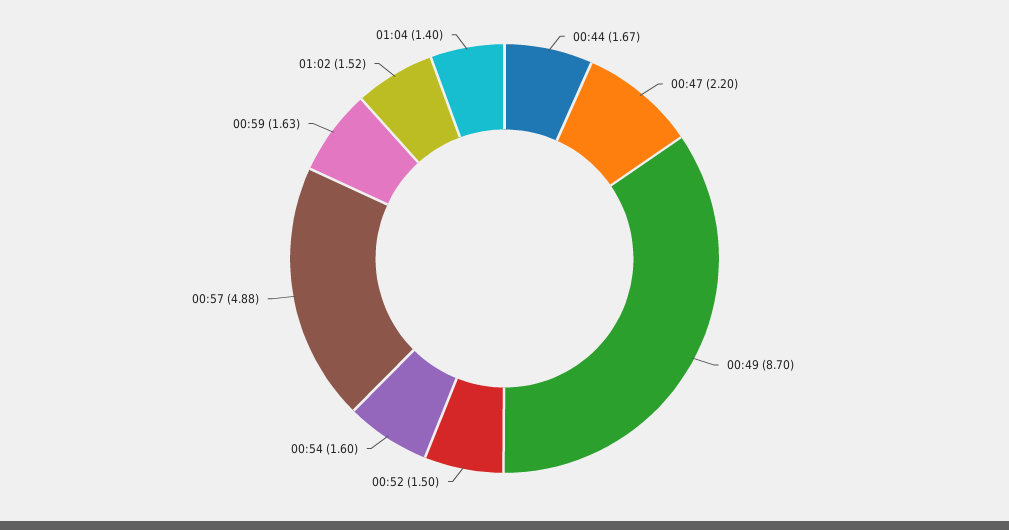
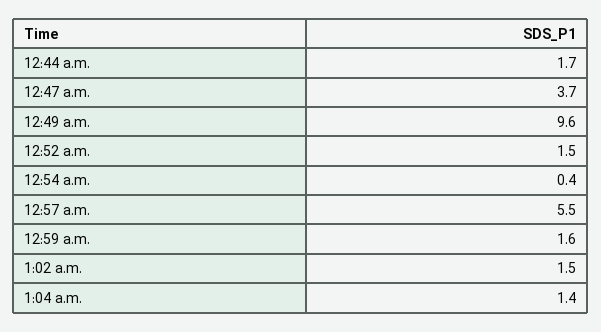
  {
    "00:44": 1.67,
-   "00:47": 2.2,
+   "00:47": 3.7,
-   "00:49": 8.7,
+   "00:49": 9.6,
    "00:52": 1.5,
-   "00:54": 1.6,
+   "00:54": 0.4,
-   "00:57": 4.88,
+   "00:57": 5.5,
    "00:59": 1.63,
    "01:02": 1.52,
    "01:04": 1.4
  }

